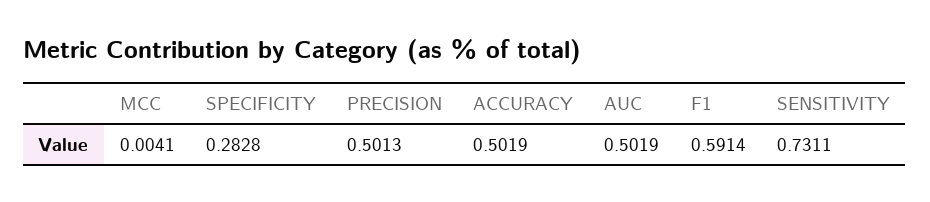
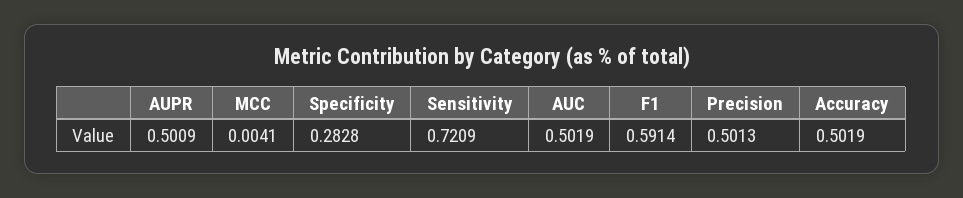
  {
    "MCC": 0.0041,
    "SPECIFICITY": 0.2828,
    "PRECISION": 0.5013,
    "ACCURACY": 0.5019,
    "AUC": 0.5019,
    "F1": 0.5914,
-   "SENSITIVITY": 0.7311
+   "SENSITIVITY": 0.7209,
+   "AUPR": 0.5009
  }

